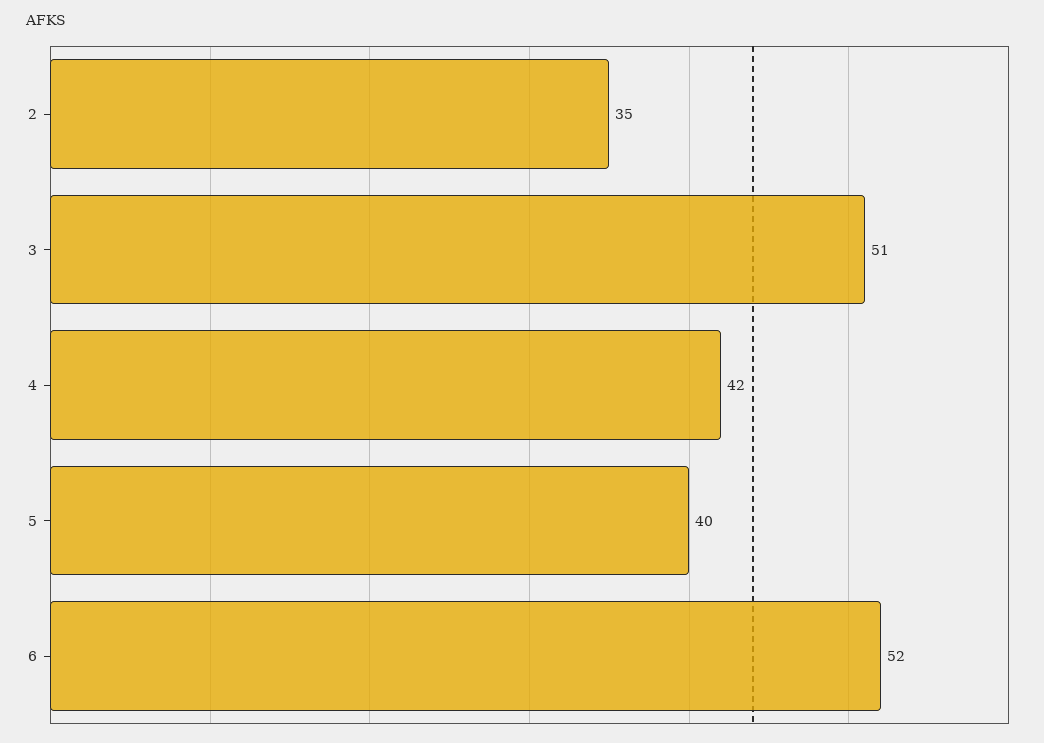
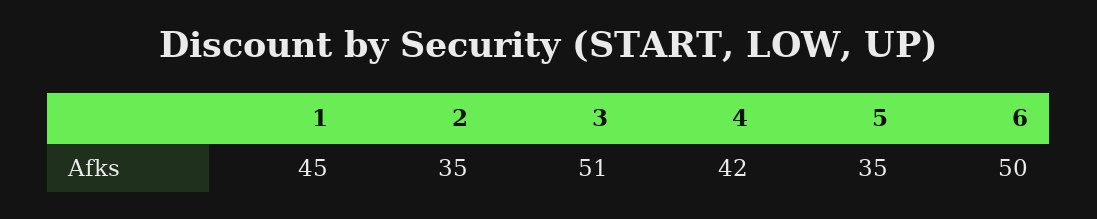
  {
    "2": 35,
    "3": 51,
    "4": 42,
-   "5": 40,
+   "5": 35,
-   "6": 52
+   "6": 50,
+   "1": 45
  }

